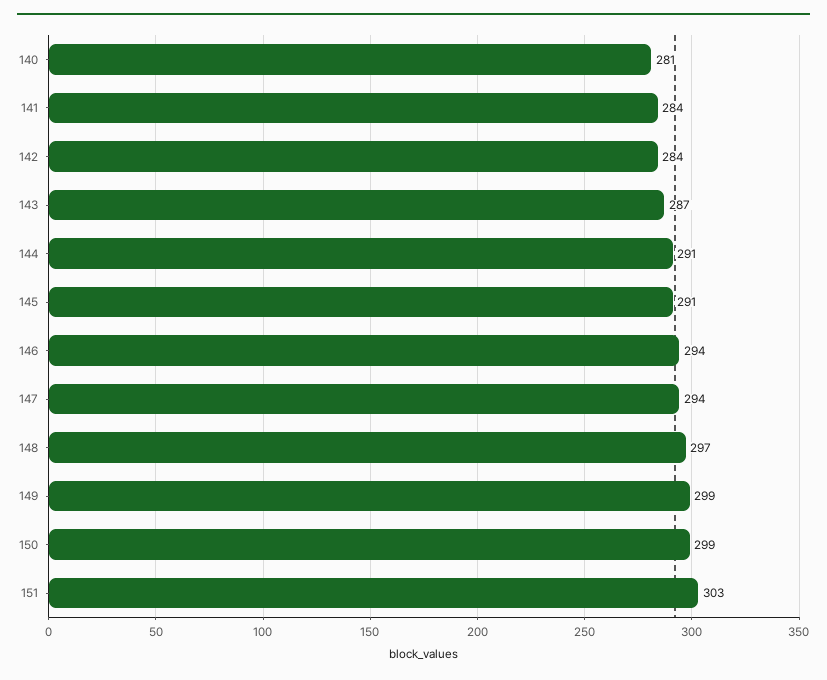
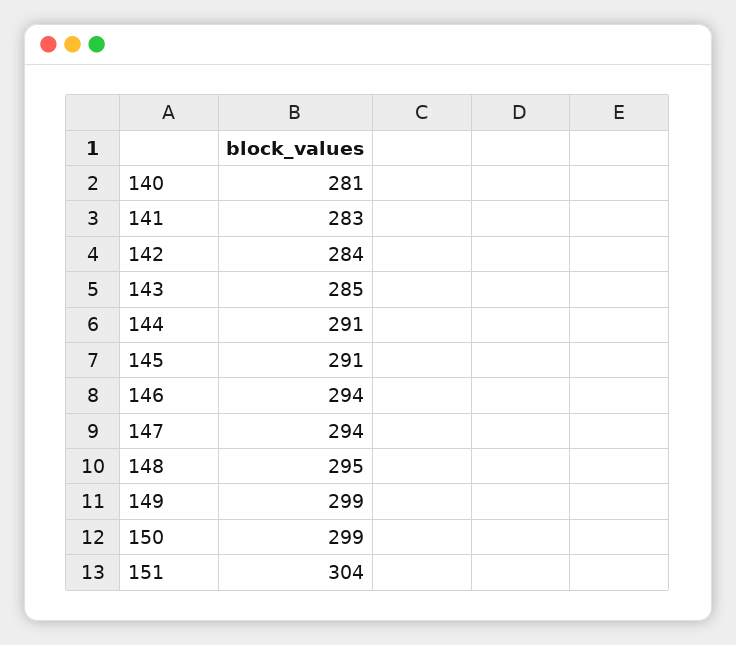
  {
    "140": 281,
-   "141": 284,
+   "141": 283,
    "142": 284,
-   "143": 287,
+   "143": 285,
    "144": 291,
    "145": 291,
    "146": 294,
    "147": 294,
-   "148": 297,
+   "148": 295,
    "149": 299,
    "150": 299,
-   "151": 303
+   "151": 304
  }

